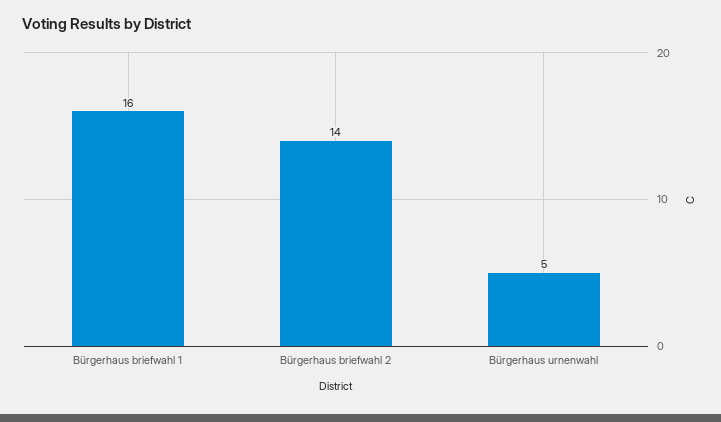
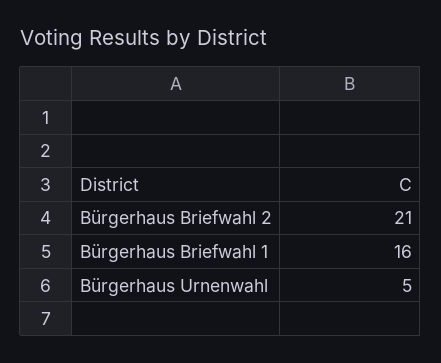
  {
    "Bürgerhaus briefwahl 1": 16,
-   "Bürgerhaus briefwahl 2": 14,
+   "Bürgerhaus briefwahl 2": 21,
    "Bürgerhaus urnenwahl": 5
  }

